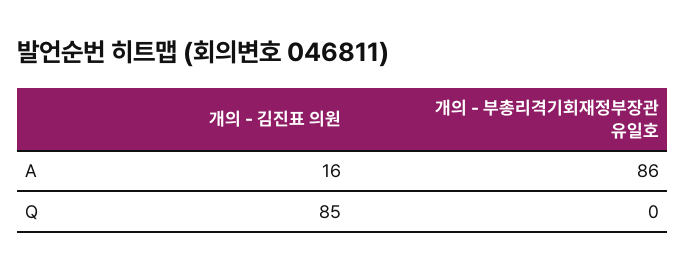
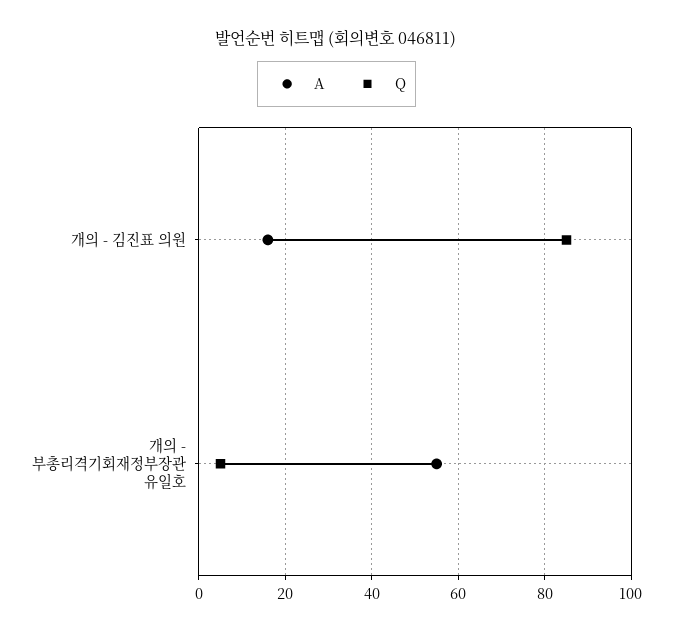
  {
    "A": {
      "개의 - 김진표 의원": 16,
-     "개의 - 부총리격기회재정부장관 유일호": 86
+     "개의 - 부총리격기회재정부장관 유일호": 55
    },
    "Q": {
      "개의 - 김진표 의원": 85,
-     "개의 - 부총리격기회재정부장관 유일호": 0
+     "개의 - 부총리격기회재정부장관 유일호": 5
    }
  }

